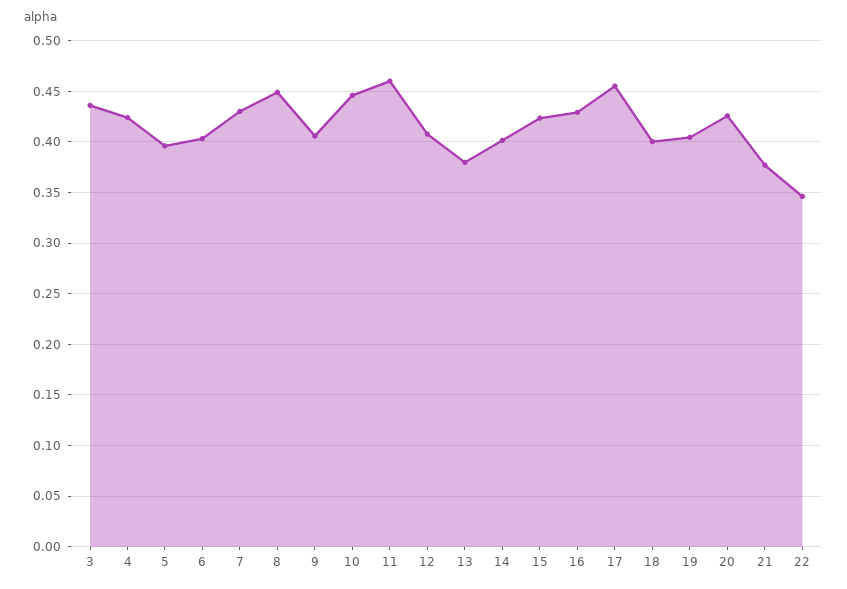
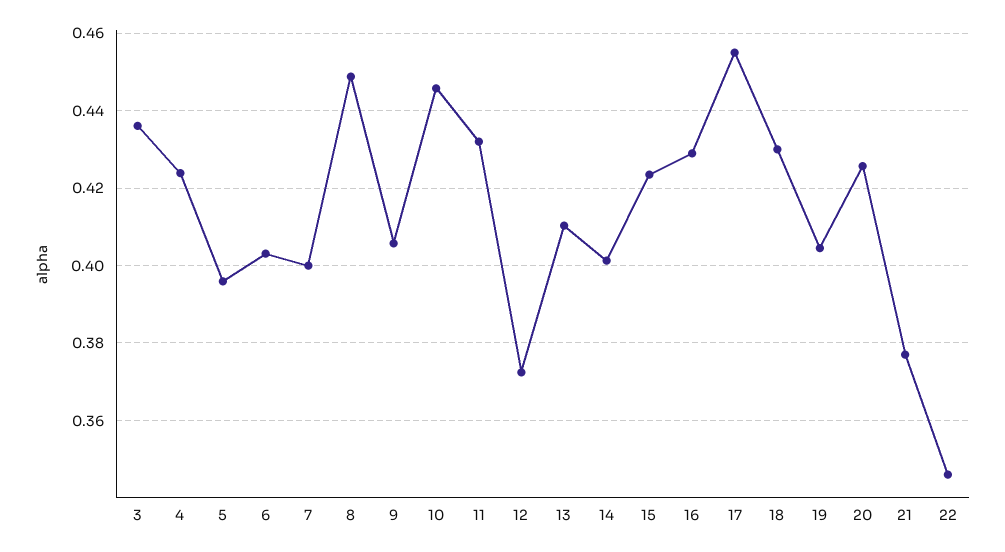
  {
    "3": 0.436,
    "4": 0.424,
    "5": 0.396,
    "6": 0.404,
-   "7": 0.43,
+   "7": 0.4,
    "8": 0.448,
    "9": 0.406,
    "10": 0.446,
-   "11": 0.46,
+   "11": 0.432,
-   "12": 0.41,
+   "12": 0.372,
-   "13": 0.38,
+   "13": 0.41,
    "14": 0.402,
    "15": 0.424,
    "16": 0.43,
    "17": 0.456,
-   "18": 0.4,
+   "18": 0.43,
    "19": 0.404,
    "20": 0.426,
    "21": 0.378,
    "22": 0.346
  }

